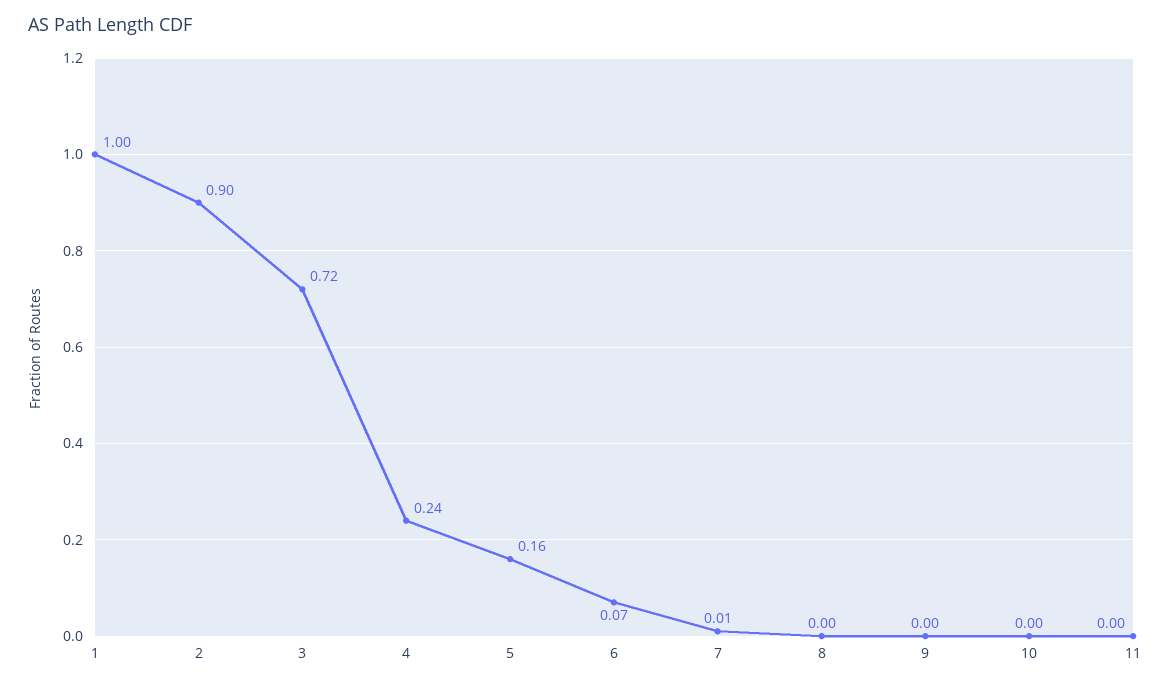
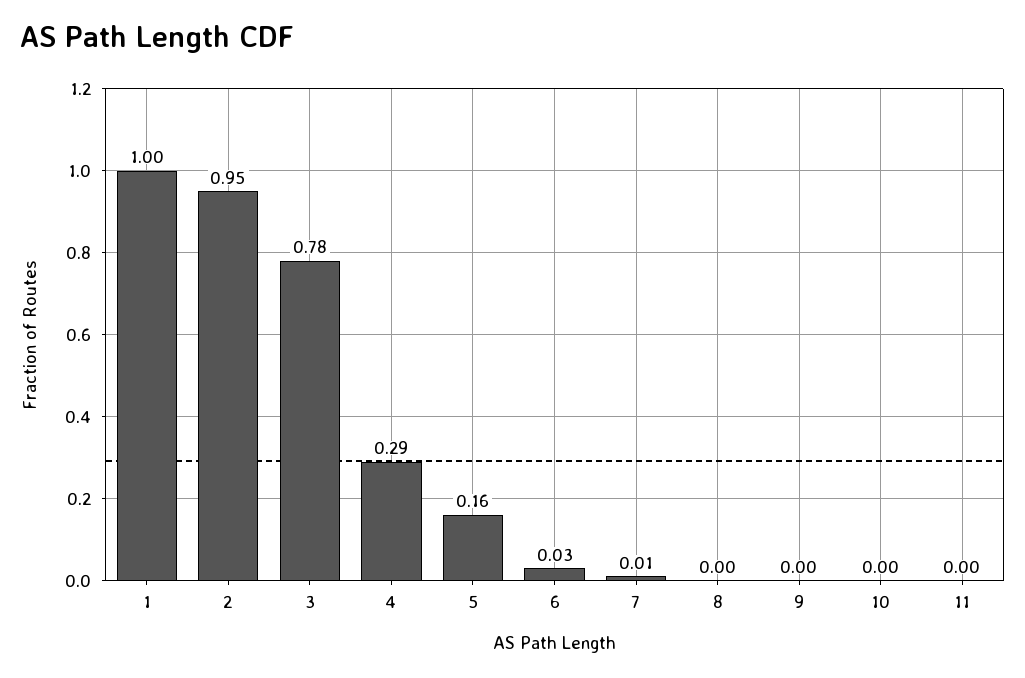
  {
    "1": 1,
-   "2": 0.9,
+   "2": 0.95,
-   "3": 0.72,
+   "3": 0.78,
-   "4": 0.24,
+   "4": 0.29,
    "5": 0.16,
-   "6": 0.07,
+   "6": 0.03,
    "7": 0.01,
    "8": 0,
    "9": 0,
    "10": 0,
    "11": 0
  }

